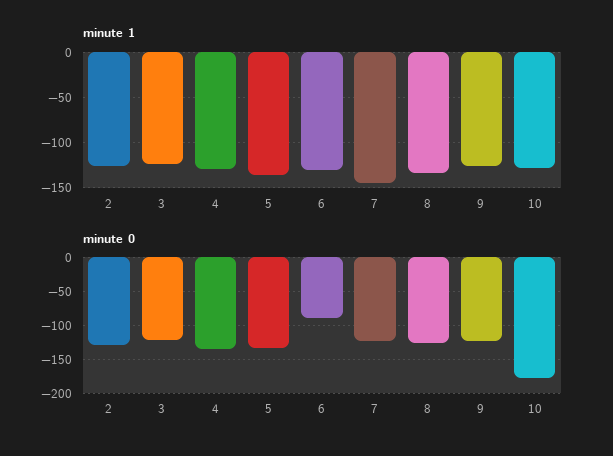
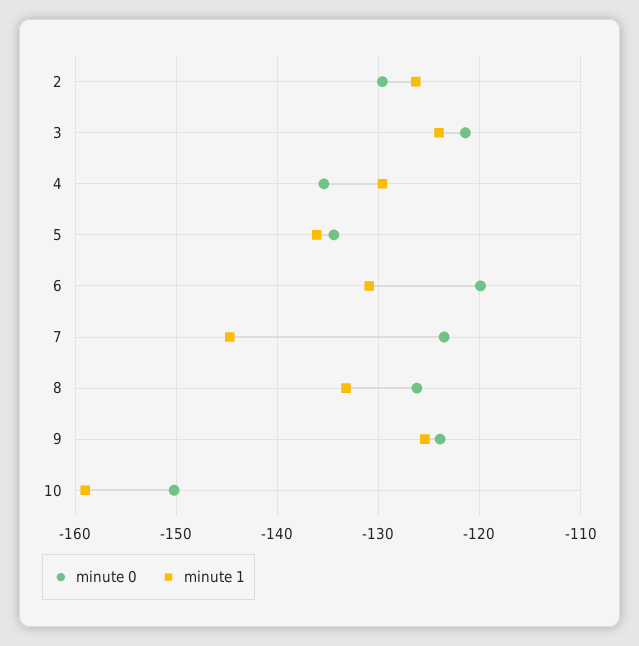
  {
    "minute 1": {
      "2": -126,
      "3": -124,
      "4": -130,
      "5": -136,
      "6": -131,
      "7": -145,
      "8": -133,
      "9": -125,
-     "10": -130
+     "10": -159
    },
    "minute 0": {
      "2": -130,
      "3": -121,
      "4": -135,
      "5": -134,
-     "6": -90,
+     "6": -120,
      "7": -124,
      "8": -126,
      "9": -124,
-     "10": -180
+     "10": -150
    }
  }

